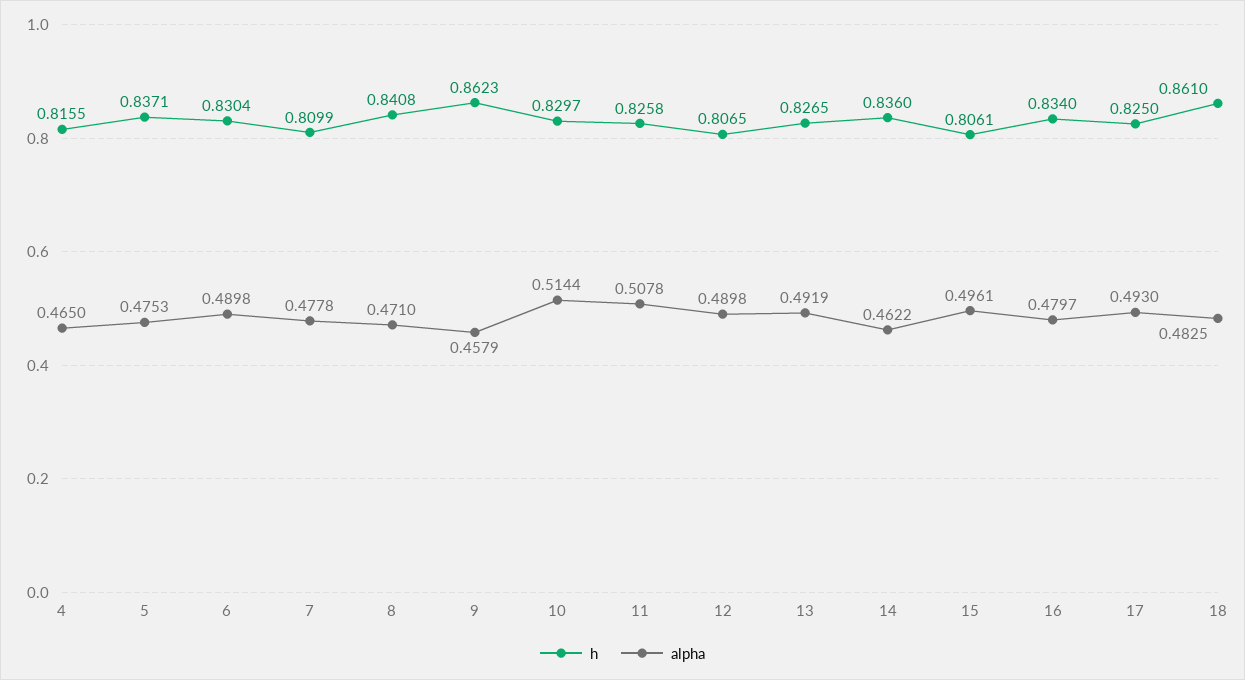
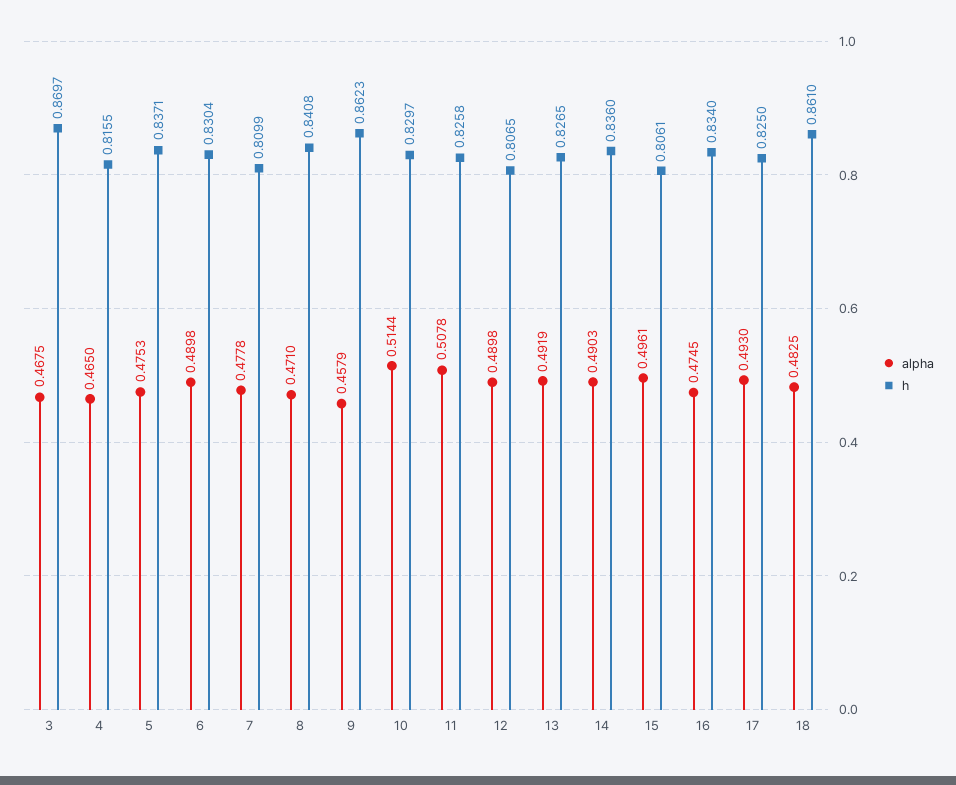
  {
    "h": {
      "4": 0.8155,
      "5": 0.8371,
      "6": 0.8304,
      "7": 0.8099,
      "8": 0.8408,
      "9": 0.8623,
      "10": 0.8297,
      "11": 0.8258,
      "12": 0.8065,
      "13": 0.8265,
      "14": 0.836,
      "15": 0.8061,
      "16": 0.834,
      "17": 0.825,
-     "18": 0.861
+     "18": 0.861,
+     "3": 0.8697
    },
    "alpha": {
      "4": 0.465,
      "5": 0.4753,
      "6": 0.4898,
      "7": 0.4778,
      "8": 0.471,
      "9": 0.4579,
      "10": 0.5144,
      "11": 0.5078,
      "12": 0.4898,
      "13": 0.4919,
-     "14": 0.4622,
+     "14": 0.4903,
      "15": 0.4961,
-     "16": 0.4797,
+     "16": 0.4745,
      "17": 0.493,
-     "18": 0.4825
+     "18": 0.4825,
+     "3": 0.4675
    }
  }

